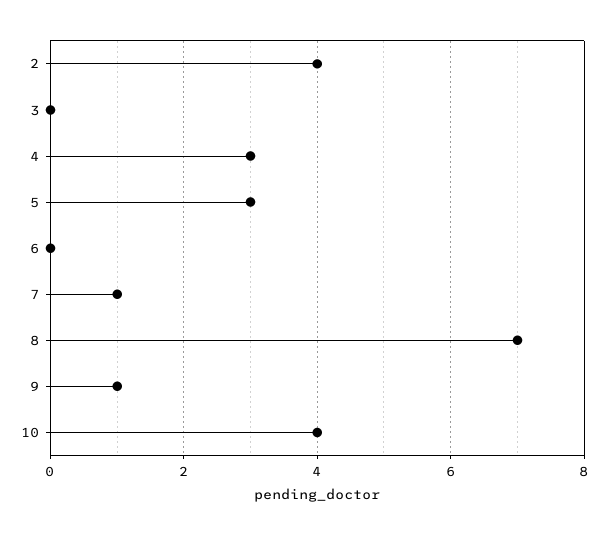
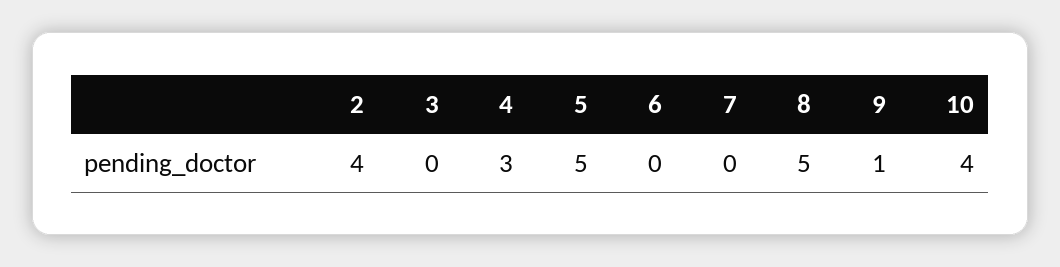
  {
    "2": 4,
    "3": 0,
    "4": 3,
-   "5": 3,
+   "5": 5,
    "6": 0,
-   "7": 1,
+   "7": 0,
-   "8": 7,
+   "8": 5,
    "9": 1,
    "10": 4
  }

